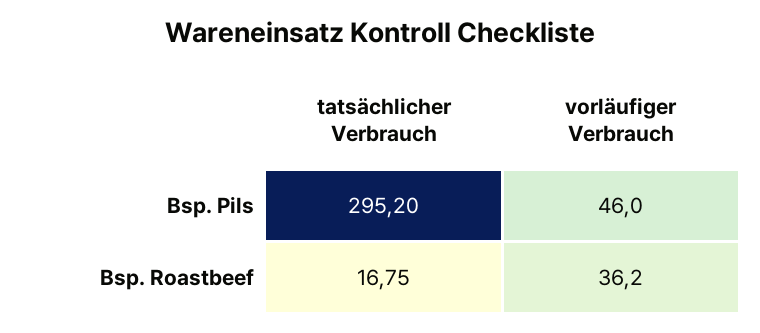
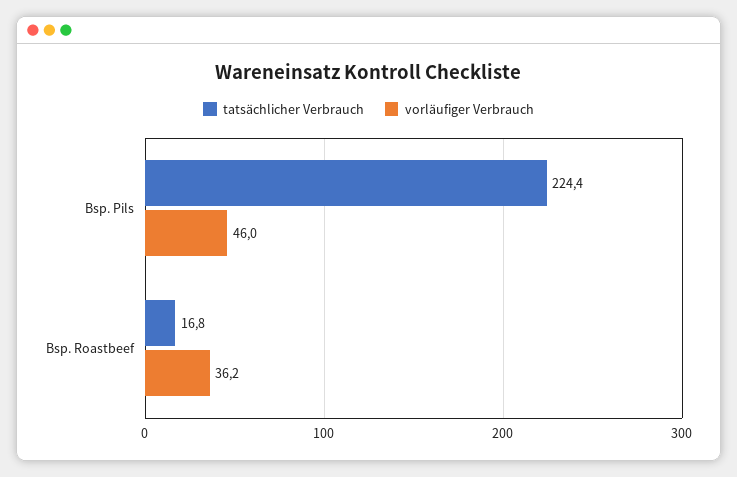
  {
    "tatsächlicher Verbrauch": {
-     "Bsp. Pils": 295.2,
+     "Bsp. Pils": 224.4,
      "Bsp. Roastbeef": 16.75
    },
    "vorläufiger Verbrauch": {
      "Bsp. Pils": 46,
      "Bsp. Roastbeef": 36.2
    }
  }

